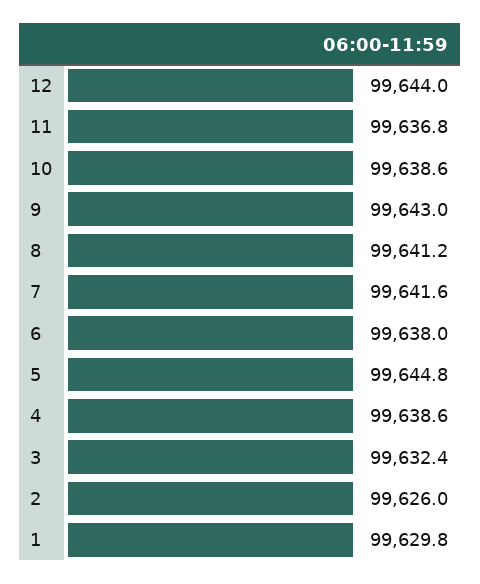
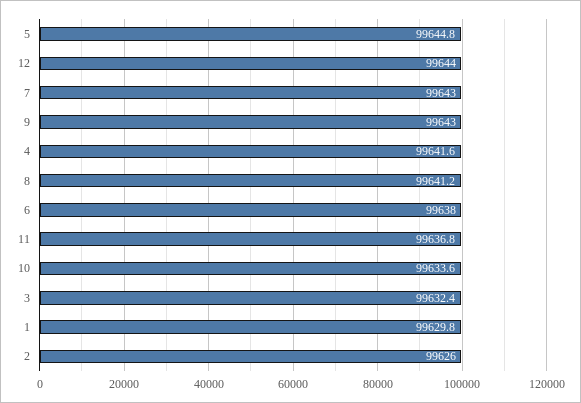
  {
    "12": 99644,
    "11": 99636.8,
-   "10": 99638.6,
+   "10": 99633.6,
    "9": 99643,
    "8": 99641.2,
-   "7": 99641.6,
+   "7": 99643,
    "6": 99638,
    "5": 99644.8,
-   "4": 99638.6,
+   "4": 99641.6,
    "3": 99632.4,
    "2": 99626,
    "1": 99629.8
  }

